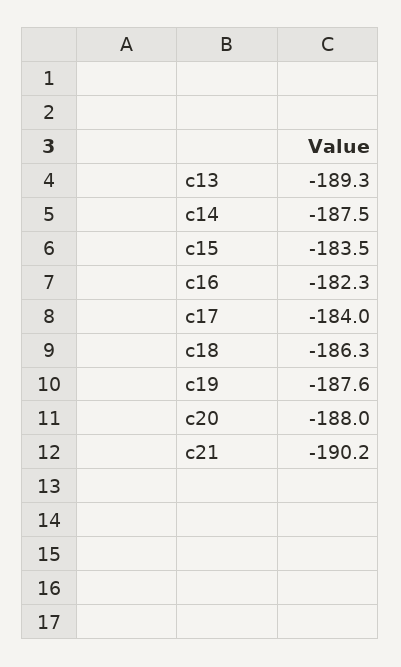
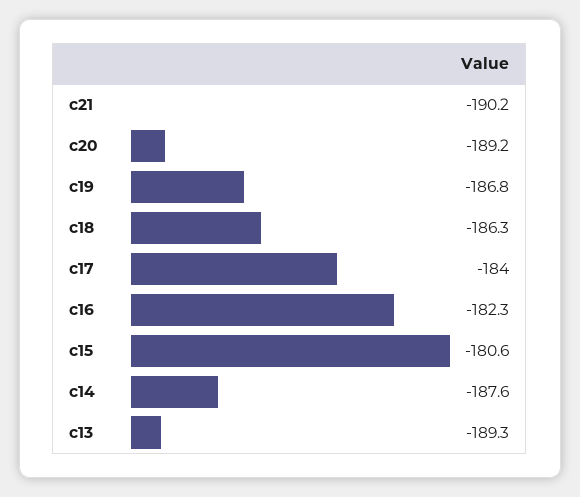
  {
    "c13": -189.3,
-   "c14": -187.5,
+   "c14": -187.6,
-   "c15": -183.5,
+   "c15": -180.6,
    "c16": -182.3,
    "c17": -184,
    "c18": -186.3,
-   "c19": -187.6,
+   "c19": -186.8,
-   "c20": -188,
+   "c20": -189.2,
    "c21": -190.2
  }

